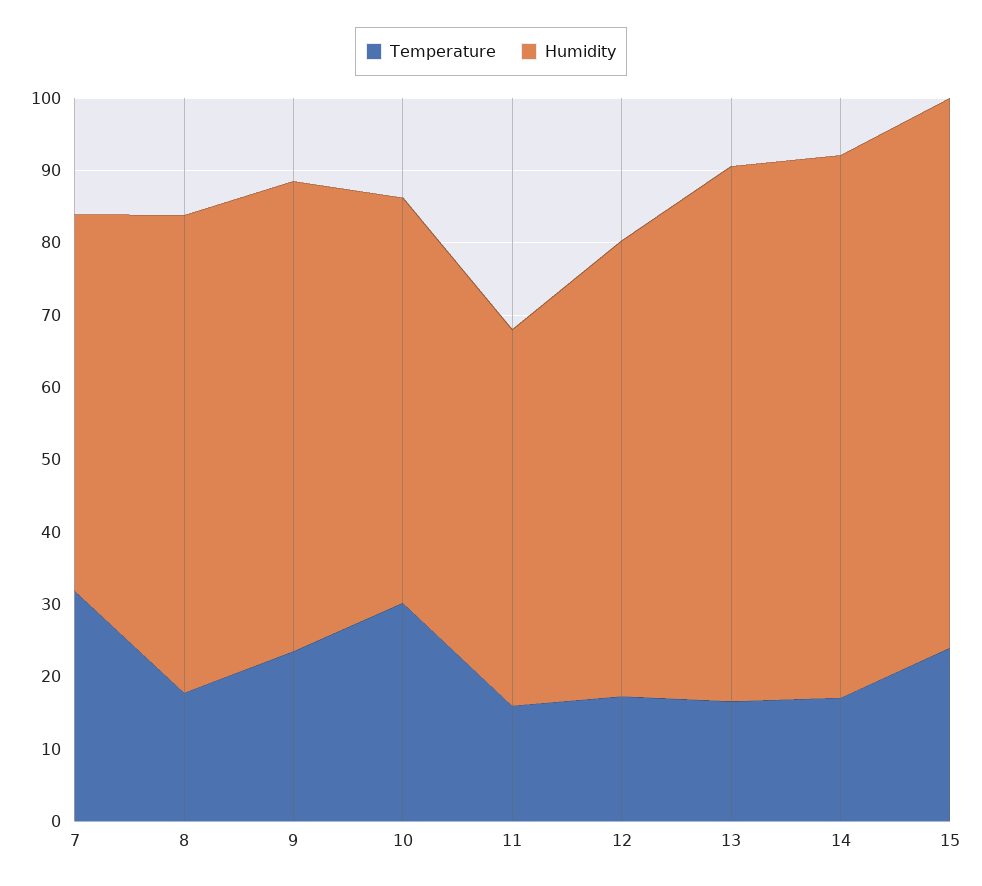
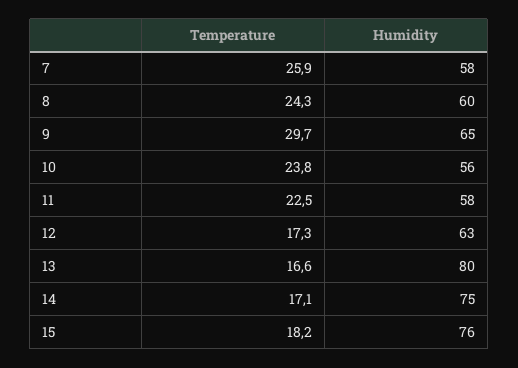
  {
    "Temperature": {
-     "7": 32,
+     "7": 25.9,
-     "8": 18,
+     "8": 24.3,
-     "9": 24,
+     "9": 29.7,
-     "10": 30,
+     "10": 23.8,
-     "11": 16,
+     "11": 22.5,
      "12": 17.3,
      "13": 16.6,
      "14": 17.1,
-     "15": 24
+     "15": 18.2
    },
    "Humidity": {
-     "7": 52,
+     "7": 58,
-     "8": 66,
+     "8": 60,
      "9": 65,
      "10": 56,
-     "11": 52,
+     "11": 58,
      "12": 63,
-     "13": 74,
+     "13": 80,
      "14": 75,
      "15": 76
    }
  }

